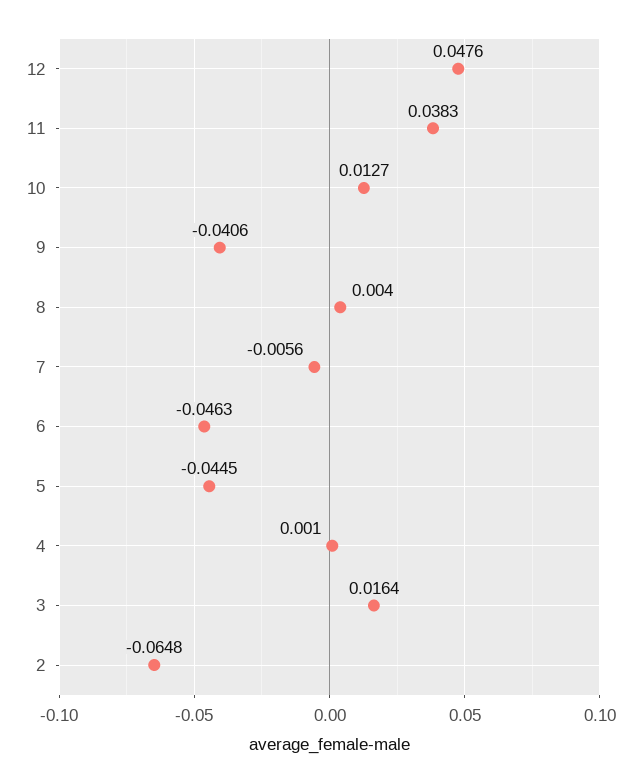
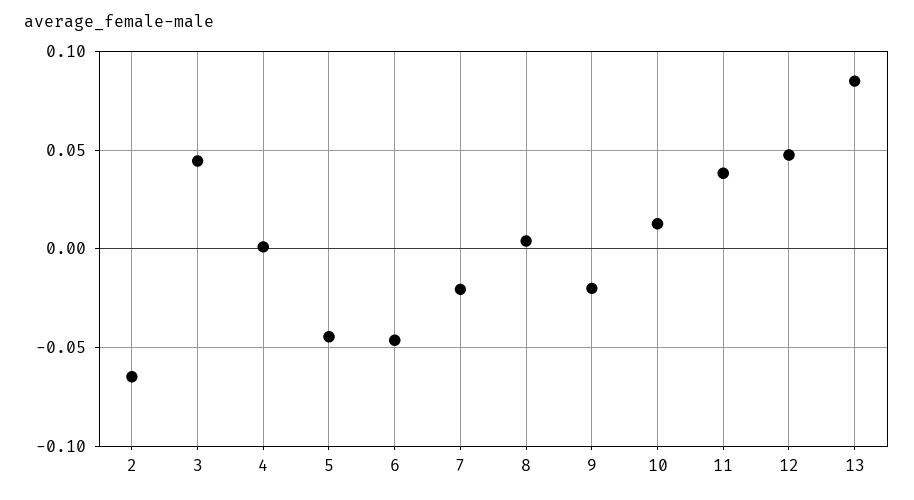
  {
    "12": 0.0476,
    "11": 0.0383,
    "10": 0.0127,
-   "9": -0.0406,
+   "9": -0.02,
    "8": 0.004,
-   "7": -0.0056,
+   "7": -0.02,
    "6": -0.0463,
    "5": -0.0445,
    "4": 0.001,
-   "3": 0.0164,
+   "3": 0.045,
-   "2": -0.0648
+   "2": -0.0648,
+   "13": 0.085
  }

